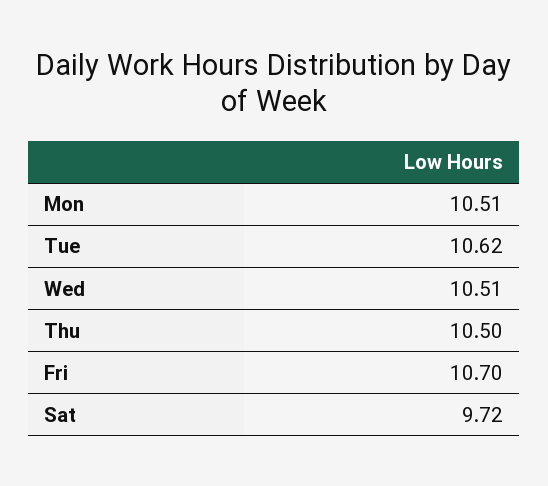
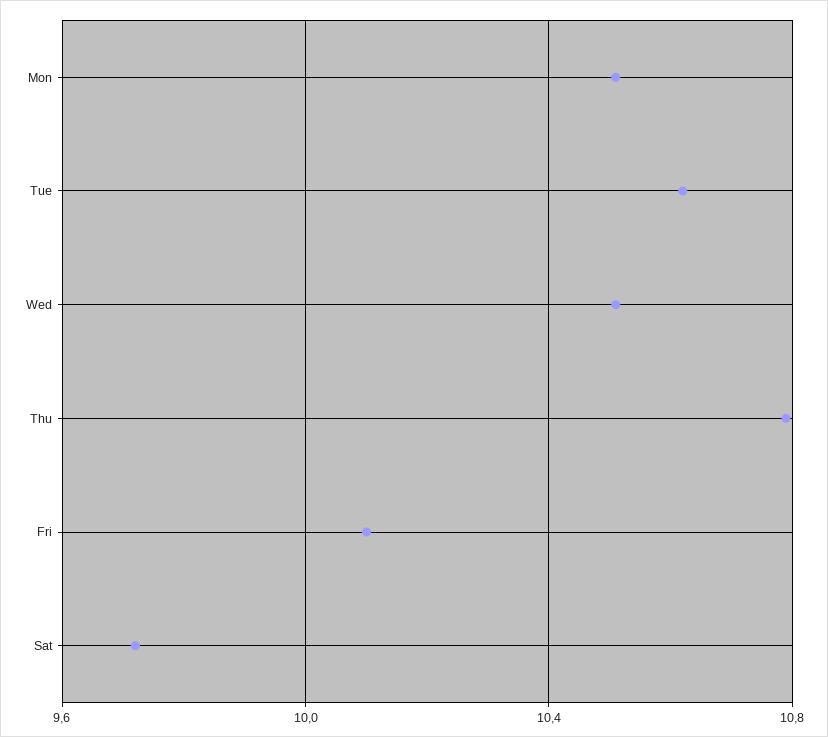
  {
    "Mon": 10.51,
    "Tue": 10.62,
    "Wed": 10.51,
-   "Thu": 10.5,
+   "Thu": 10.8,
-   "Fri": 10.7,
+   "Fri": 10.1,
    "Sat": 9.72
  }

